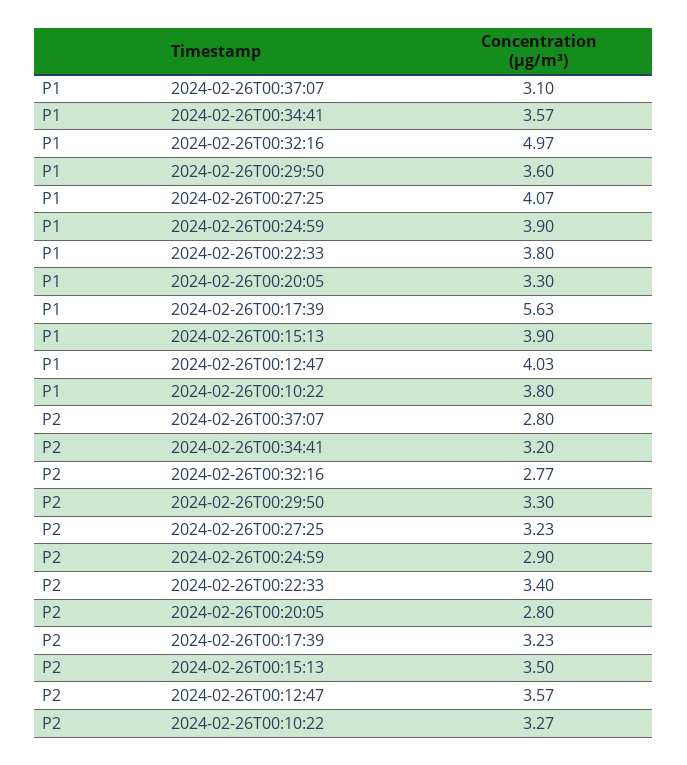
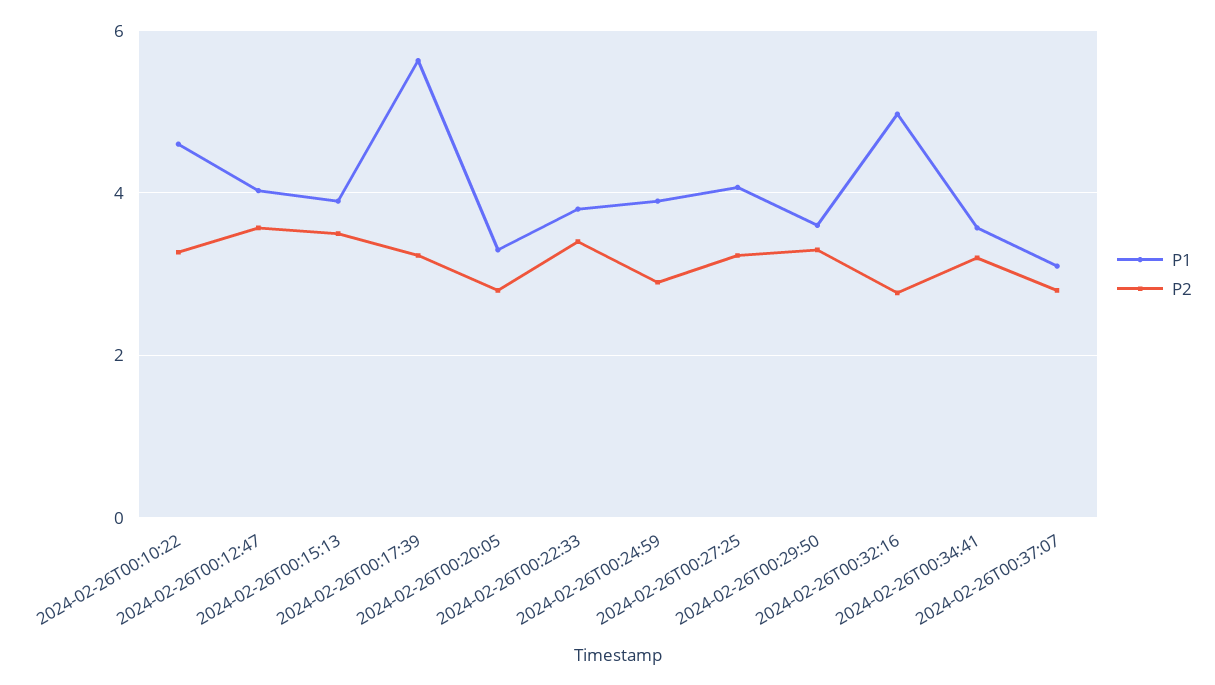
  {
    "P1": {
      "2024-02-26T00:37:07": 3.1,
      "2024-02-26T00:34:41": 3.57,
      "2024-02-26T00:32:16": 4.97,
      "2024-02-26T00:29:50": 3.6,
      "2024-02-26T00:27:25": 4.07,
      "2024-02-26T00:24:59": 3.9,
      "2024-02-26T00:22:33": 3.8,
      "2024-02-26T00:20:05": 3.3,
      "2024-02-26T00:17:39": 5.63,
      "2024-02-26T00:15:13": 3.9,
      "2024-02-26T00:12:47": 4.03,
-     "2024-02-26T00:10:22": 3.8
+     "2024-02-26T00:10:22": 4.6
    },
    "P2": {
      "2024-02-26T00:37:07": 2.8,
      "2024-02-26T00:34:41": 3.2,
      "2024-02-26T00:32:16": 2.77,
      "2024-02-26T00:29:50": 3.3,
      "2024-02-26T00:27:25": 3.23,
      "2024-02-26T00:24:59": 2.9,
      "2024-02-26T00:22:33": 3.4,
      "2024-02-26T00:20:05": 2.8,
      "2024-02-26T00:17:39": 3.23,
      "2024-02-26T00:15:13": 3.5,
      "2024-02-26T00:12:47": 3.57,
      "2024-02-26T00:10:22": 3.27
    }
  }

